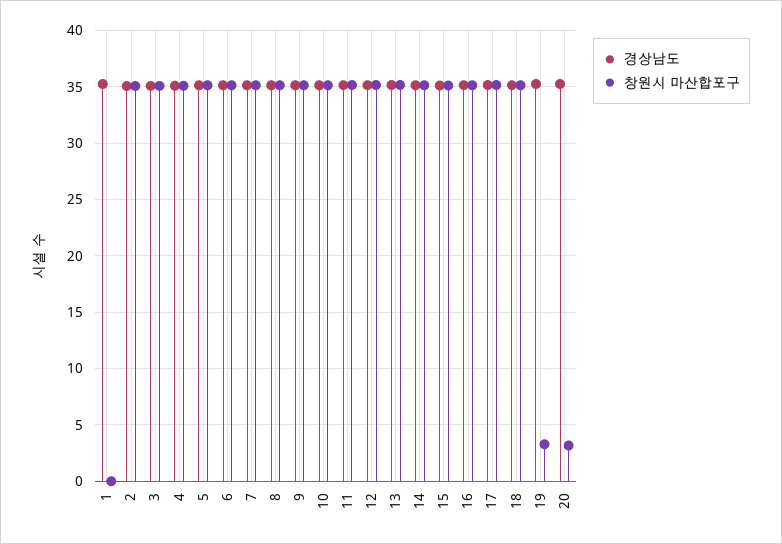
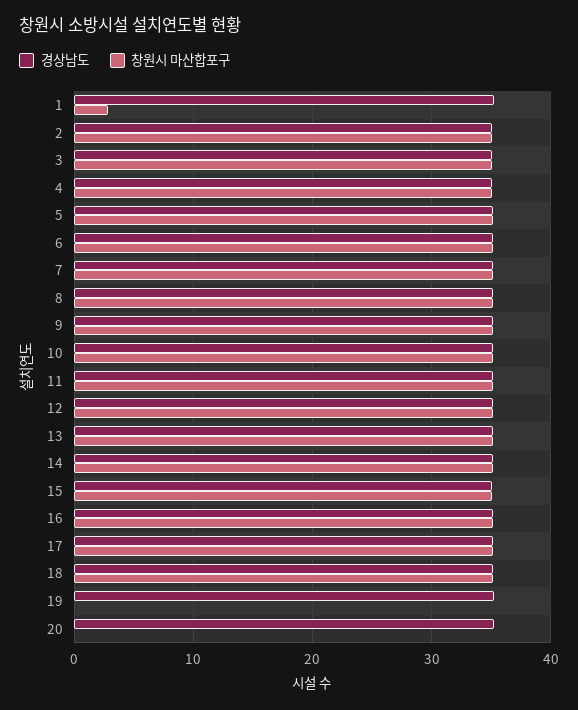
  {
    "경상남도": {
      "1": 35,
      "2": 35,
      "3": 35,
      "4": 35,
      "5": 35,
      "6": 35,
      "7": 35,
      "8": 35,
      "9": 35,
      "10": 35,
      "11": 35,
      "12": 35,
      "13": 35,
      "14": 35,
      "15": 35,
      "16": 35,
      "17": 35,
      "18": 35,
      "19": 35,
      "20": 35
    },
    "창원시 마산합포구": {
-     "1": 0,
+     "1": 3,
      "2": 35,
      "3": 35,
      "4": 35,
      "5": 35,
      "6": 35,
      "7": 35,
      "8": 35,
      "9": 35,
      "10": 35,
      "11": 35,
      "12": 35,
      "13": 35,
      "14": 35,
      "15": 35,
      "16": 35,
      "17": 35,
      "18": 35,
-     "19": 3,
+     "19": 0,
-     "20": 3
+     "20": 0
    }
  }

